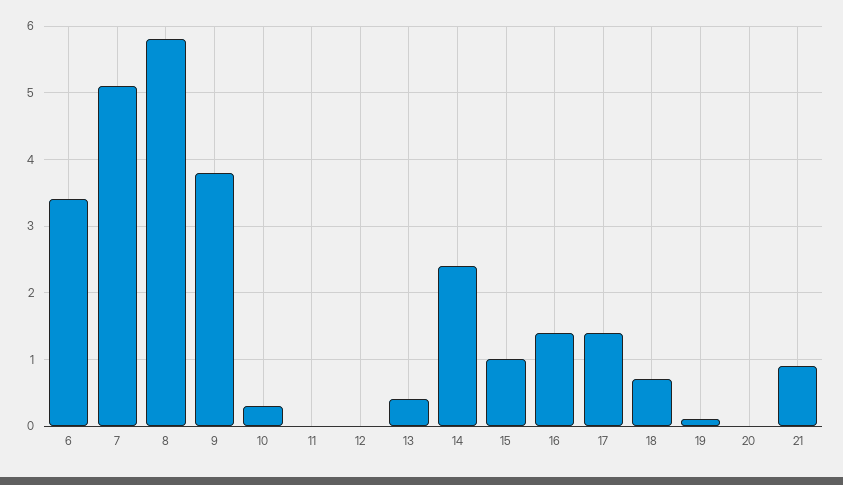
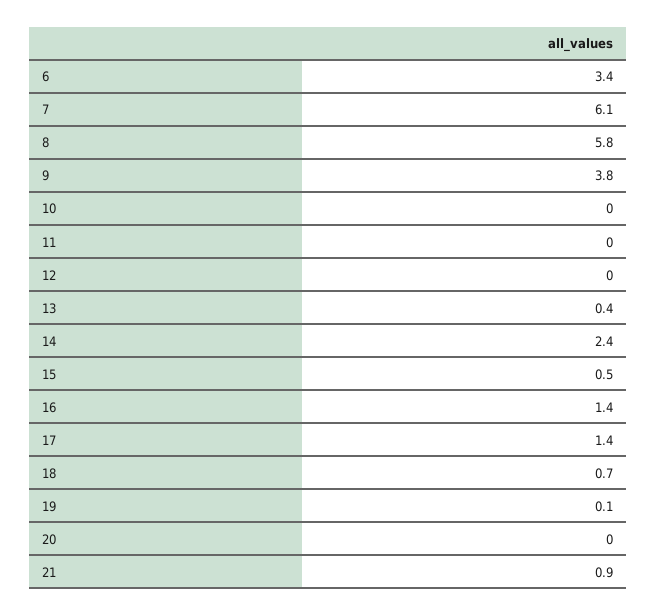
  {
    "6": 3.4,
-   "7": 5.1,
+   "7": 6.1,
    "8": 5.8,
    "9": 3.8,
-   "10": 0.3,
+   "10": 0,
    "11": 0,
    "12": 0,
    "13": 0.4,
    "14": 2.4,
-   "15": 1,
+   "15": 0.5,
    "16": 1.4,
    "17": 1.4,
    "18": 0.7,
    "19": 0.1,
    "20": 0,
    "21": 0.9
  }

